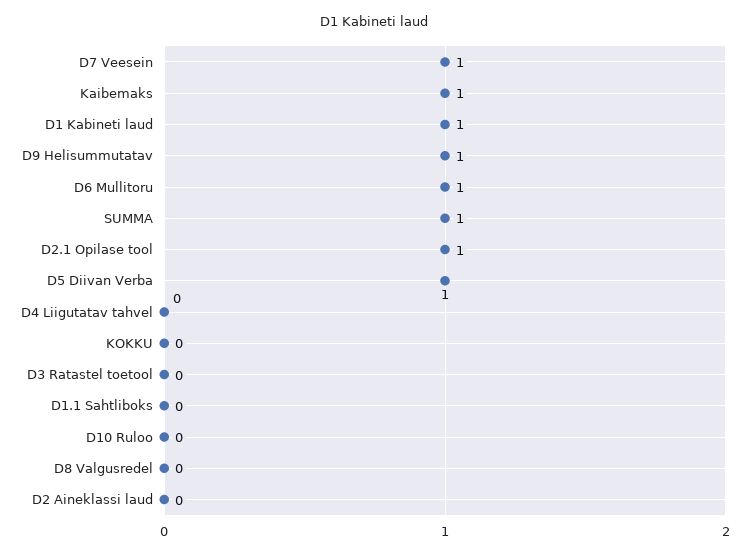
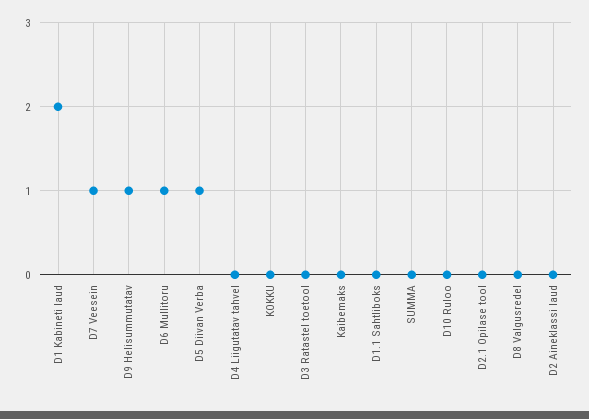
  {
    "D7 Veesein": 1,
-   "Kaibemaks": 1,
+   "Kaibemaks": 0,
-   "D1 Kabineti laud": 1,
+   "D1 Kabineti laud": 2,
    "D9 Helisummutatav": 1,
    "D6 Mullitoru": 1,
-   "SUMMA": 1,
+   "SUMMA": 0,
-   "D2.1 Opilase tool": 1,
+   "D2.1 Opilase tool": 0,
    "D5 Diivan Verba": 1,
    "D4 Liigutatav tahvel": 0,
    "KOKKU": 0,
    "D3 Ratastel toetool": 0,
    "D1.1 Sahtliboks": 0,
    "D10 Ruloo": 0,
    "D8 Valgusredel": 0,
    "D2 Aineklassi laud": 0
  }

